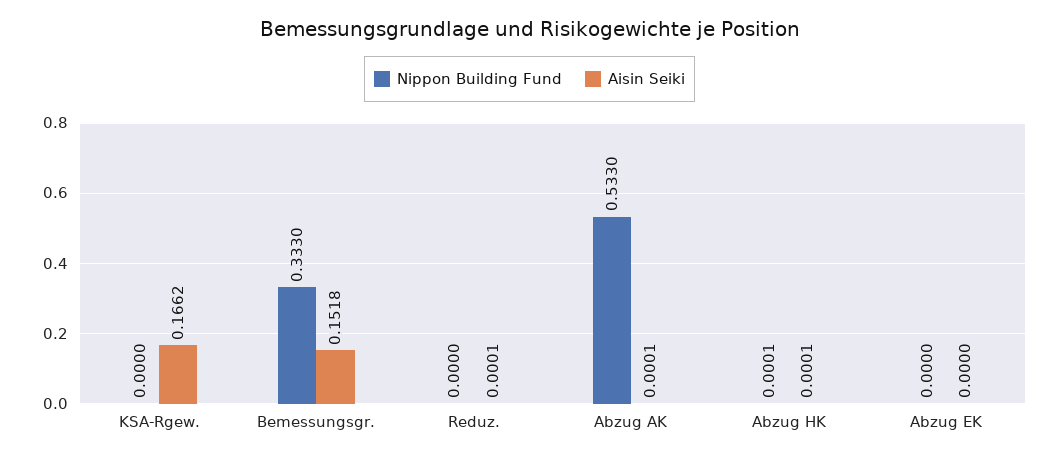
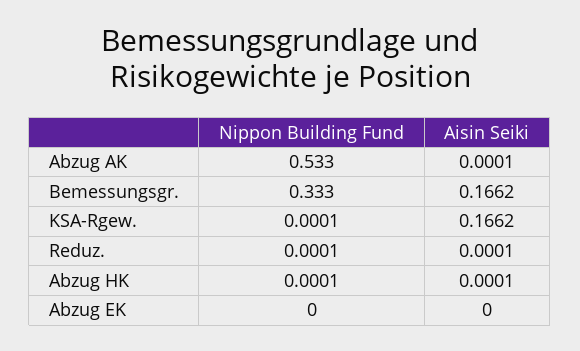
  {
    "Nippon Building Fund": {
-     "KSA-Rgew.": 0,
+     "KSA-Rgew.": 0.0001,
      "Bemessungsgr.": 0.333,
-     "Reduz.": 0,
+     "Reduz.": 0.0001,
      "Abzug AK": 0.533,
      "Abzug HK": 0.0001,
      "Abzug EK": 0
    },
    "Aisin Seiki": {
      "KSA-Rgew.": 0.1662,
-     "Bemessungsgr.": 0.1518,
+     "Bemessungsgr.": 0.1662,
      "Reduz.": 0.0001,
      "Abzug AK": 0.0001,
      "Abzug HK": 0.0001,
      "Abzug EK": 0
    }
  }

